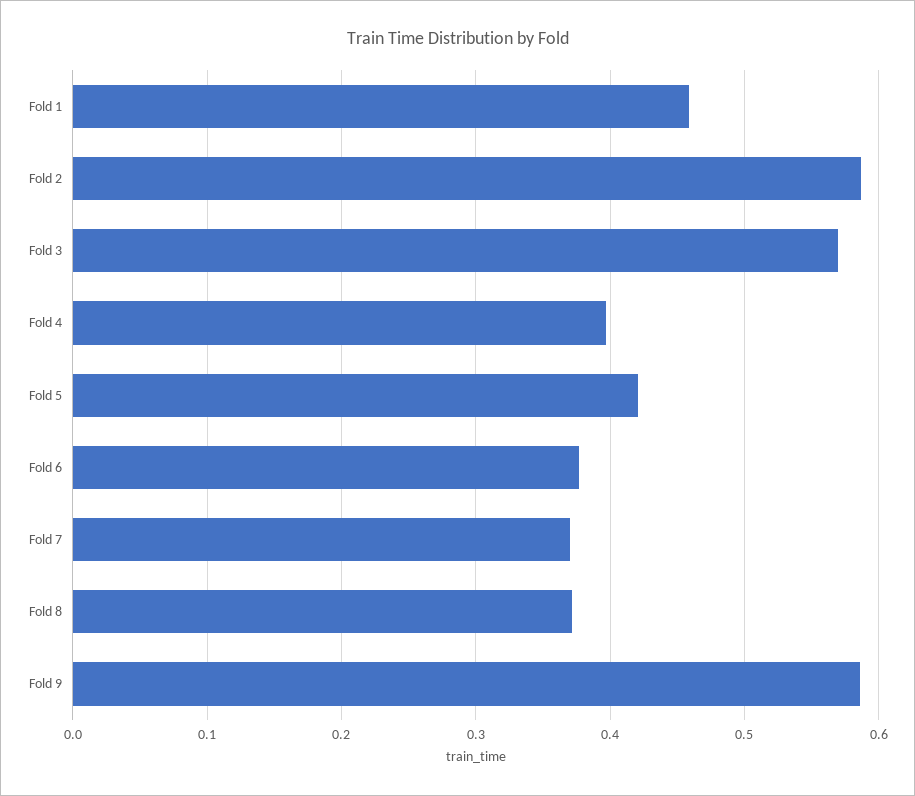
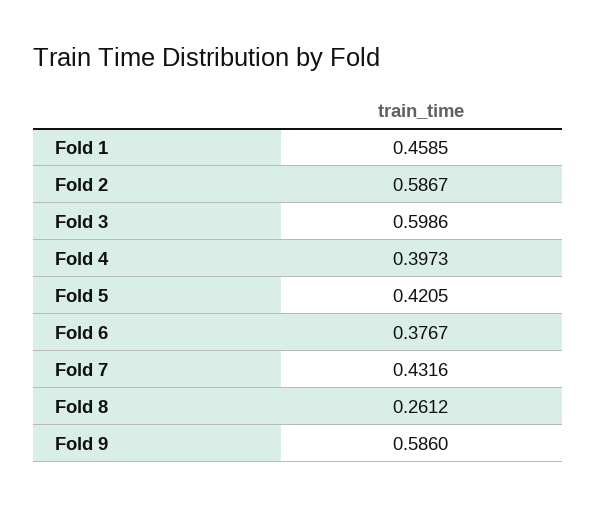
  {
    "Fold 1": 0.4585,
    "Fold 2": 0.5867,
-   "Fold 3": 0.57,
+   "Fold 3": 0.5986,
    "Fold 4": 0.3973,
    "Fold 5": 0.4205,
    "Fold 6": 0.3767,
-   "Fold 7": 0.37,
+   "Fold 7": 0.4316,
-   "Fold 8": 0.37,
+   "Fold 8": 0.2612,
    "Fold 9": 0.586
  }

